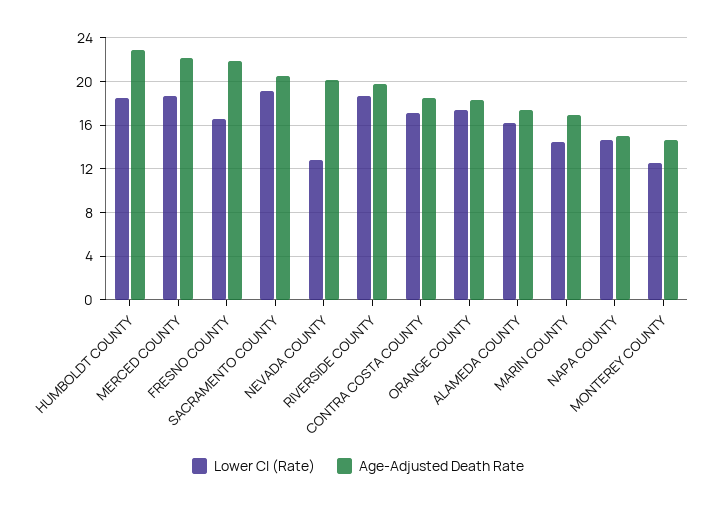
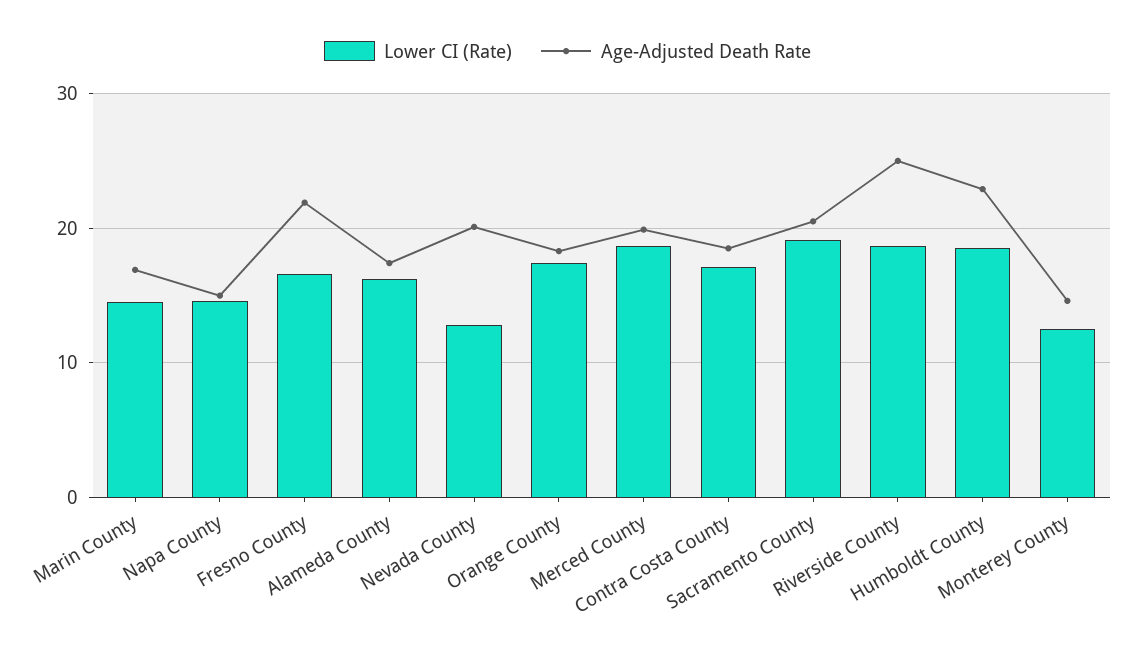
  {
    "Lower CI (Rate)": {
      "HUMBOLDT COUNTY": 19,
      "MERCED COUNTY": 19,
      "FRESNO COUNTY": 17,
      "SACRAMENTO COUNTY": 19,
      "NEVADA COUNTY": 13,
      "RIVERSIDE COUNTY": 19,
      "CONTRA COSTA COUNTY": 17,
      "ORANGE COUNTY": 17,
      "ALAMEDA COUNTY": 16,
      "MARIN COUNTY": 15,
      "NAPA COUNTY": 15,
      "MONTEREY COUNTY": 13
    },
    "Age-Adjusted Death Rate": {
      "HUMBOLDT COUNTY": 23,
-     "MERCED COUNTY": 22,
+     "MERCED COUNTY": 20,
      "FRESNO COUNTY": 22,
      "SACRAMENTO COUNTY": 21,
      "NEVADA COUNTY": 20,
-     "RIVERSIDE COUNTY": 20,
+     "RIVERSIDE COUNTY": 25,
      "CONTRA COSTA COUNTY": 19,
      "ORANGE COUNTY": 18,
      "ALAMEDA COUNTY": 17,
      "MARIN COUNTY": 17,
      "NAPA COUNTY": 15,
      "MONTEREY COUNTY": 15
    }
  }

